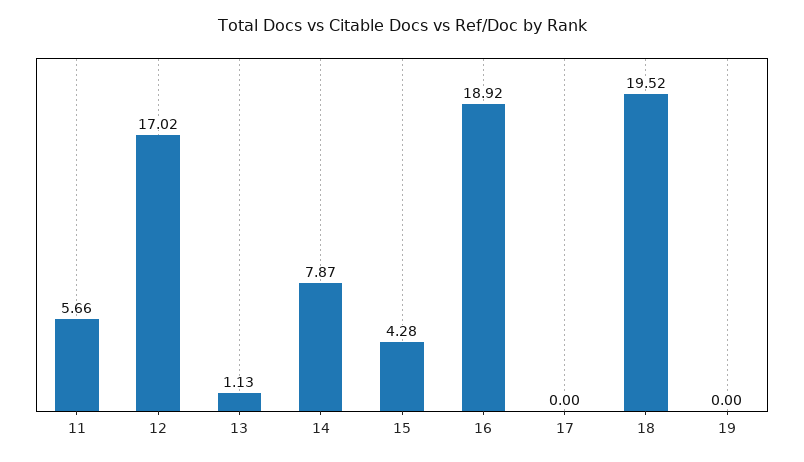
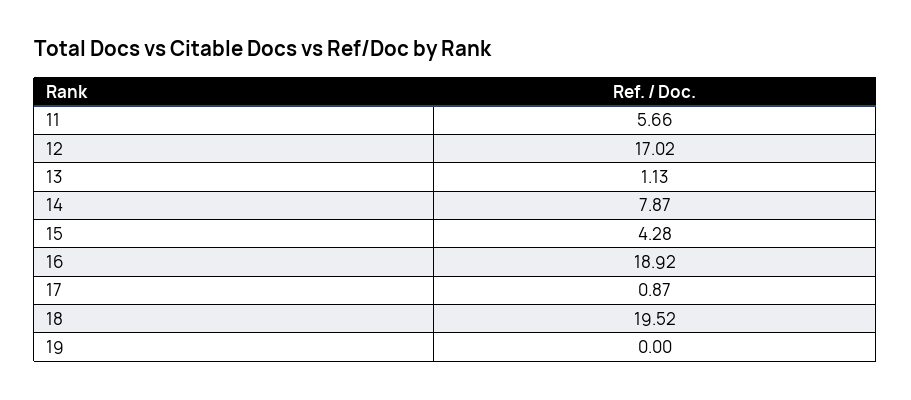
  {
    "11": 5.66,
    "12": 17.02,
    "13": 1.13,
    "14": 7.87,
    "15": 4.28,
    "16": 18.92,
-   "17": 0,
+   "17": 0.87,
    "18": 19.52,
    "19": 0
  }

